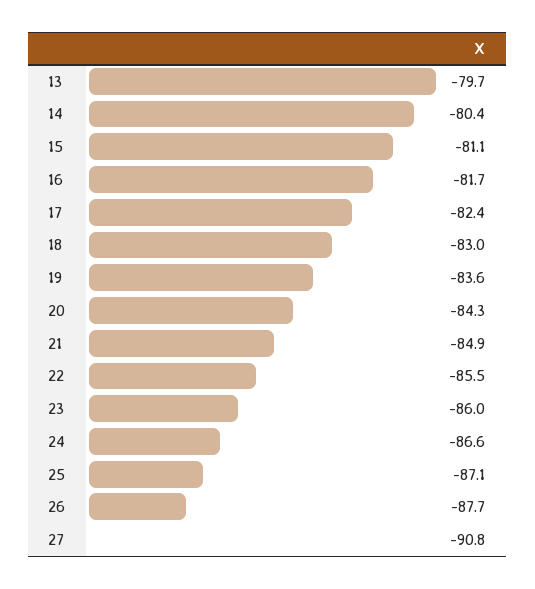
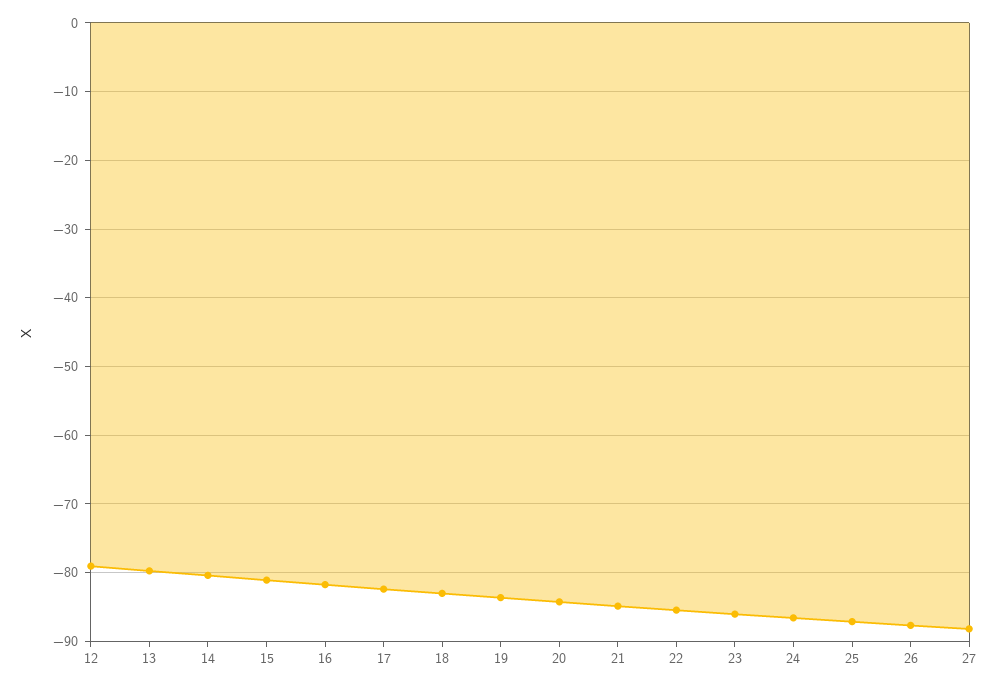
  {
    "13": -79.7,
    "14": -80.4,
    "15": -81.1,
    "16": -81.7,
    "17": -82.4,
    "18": -83,
    "19": -83.6,
    "20": -84.3,
    "21": -84.9,
    "22": -85.5,
    "23": -86,
    "24": -86.6,
    "25": -87.1,
    "26": -87.7,
-   "27": -90.8
+   "27": -88,
+   "12": -79
  }

